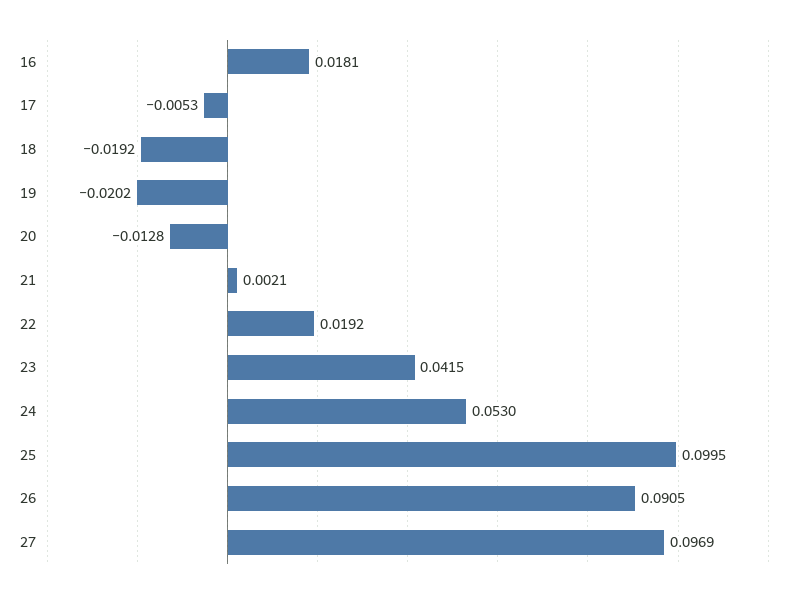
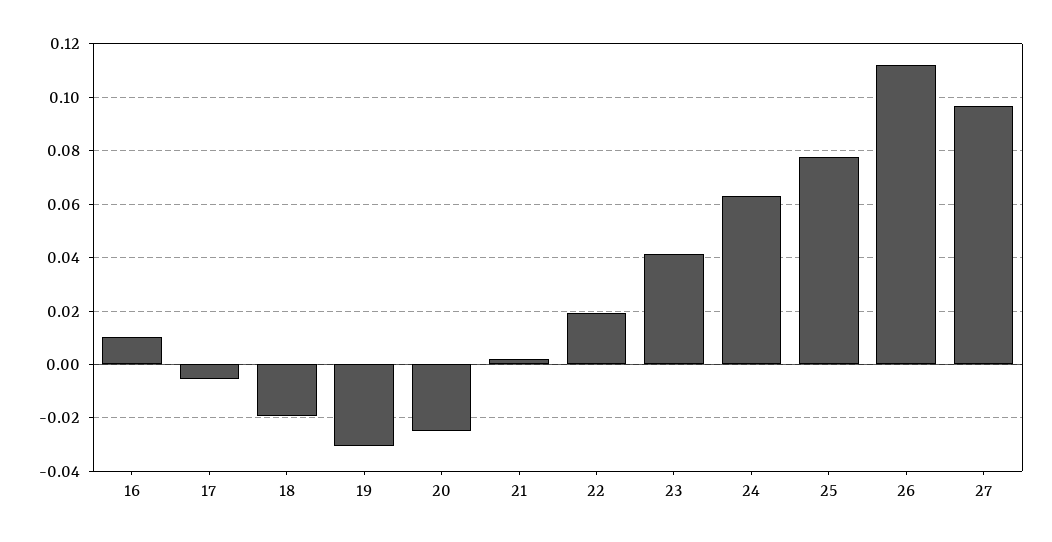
  {
-   "16": 0.0181,
+   "16": 0.01,
    "17": -0.0053,
    "18": -0.0192,
-   "19": -0.0202,
+   "19": -0.03,
-   "20": -0.0128,
+   "20": -0.025,
    "21": 0.0021,
    "22": 0.0192,
    "23": 0.0415,
-   "24": 0.053,
+   "24": 0.0625,
-   "25": 0.0995,
+   "25": 0.0775,
-   "26": 0.0905,
+   "26": 0.1125,
    "27": 0.0969
  }

